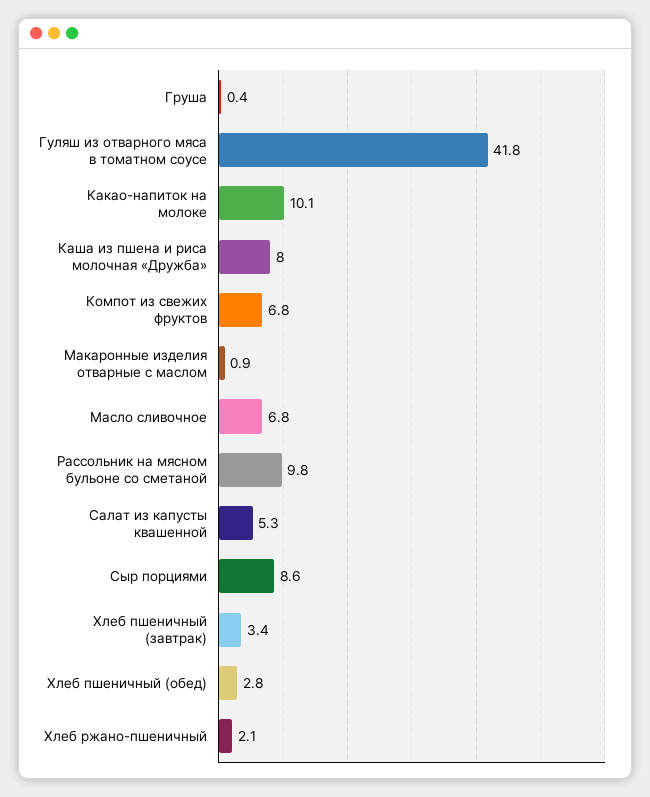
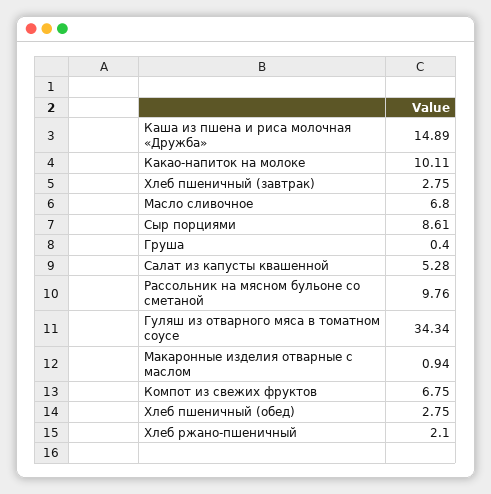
  {
    "Груша": 0.4,
-   "Гуляш из отварного мяса в томатном соусе": 41.8,
+   "Гуляш из отварного мяса в томатном соусе": 34.34,
    "Какао-напиток на молоке": 10.11,
-   "Каша из пшена и риса молочная «Дружба»": 8,
+   "Каша из пшена и риса молочная «Дружба»": 14.89,
    "Компот из свежих фруктов": 6.75,
    "Макаронные изделия отварные с маслом": 0.94,
    "Масло сливочное": 6.8,
    "Рассольник на мясном бульоне со сметаной": 9.76,
    "Салат из капусты квашенной": 5.28,
    "Сыр порциями": 8.61,
-   "Хлеб пшеничный (завтрак)": 3.4,
+   "Хлеб пшеничный (завтрак)": 2.75,
    "Хлеб пшеничный (обед)": 2.75,
    "Хлеб ржано-пшеничный": 2.1
  }

